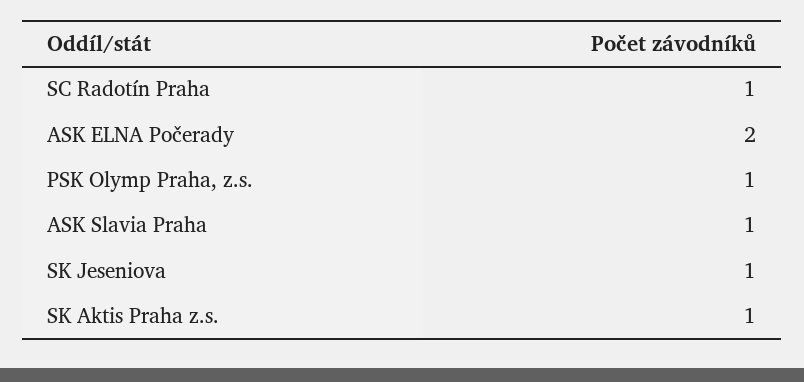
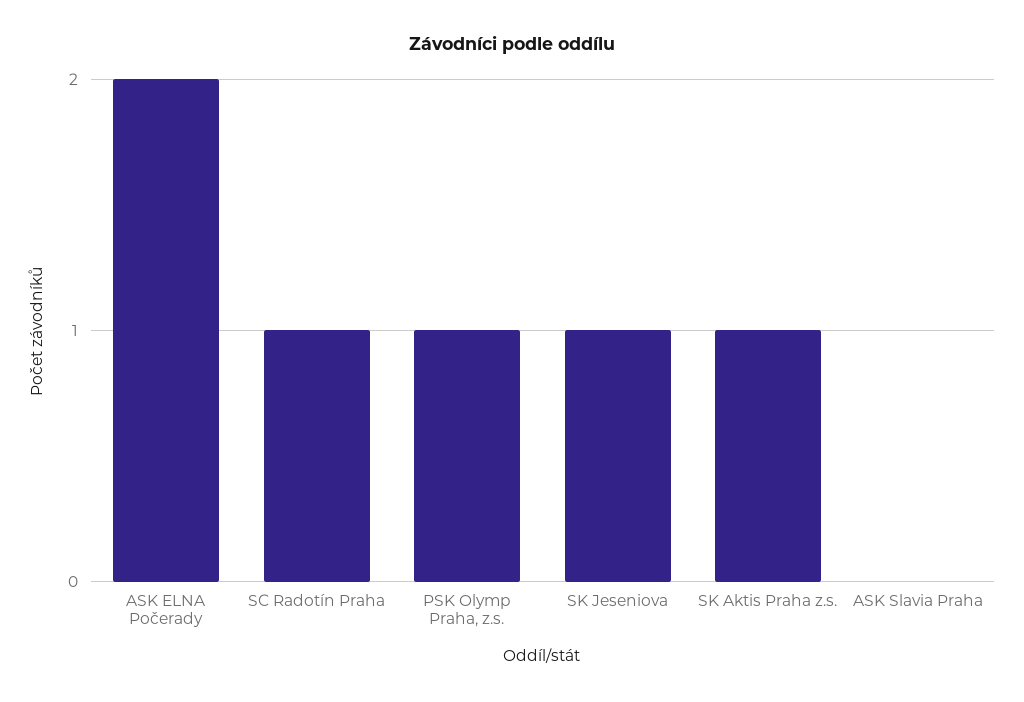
  {
    "SC Radotín Praha": 1,
    "ASK ELNA Počerady": 2,
    "PSK Olymp Praha, z.s.": 1,
-   "ASK Slavia Praha": 1,
+   "ASK Slavia Praha": 0,
    "SK Jeseniova": 1,
    "SK Aktis Praha z.s.": 1
  }

